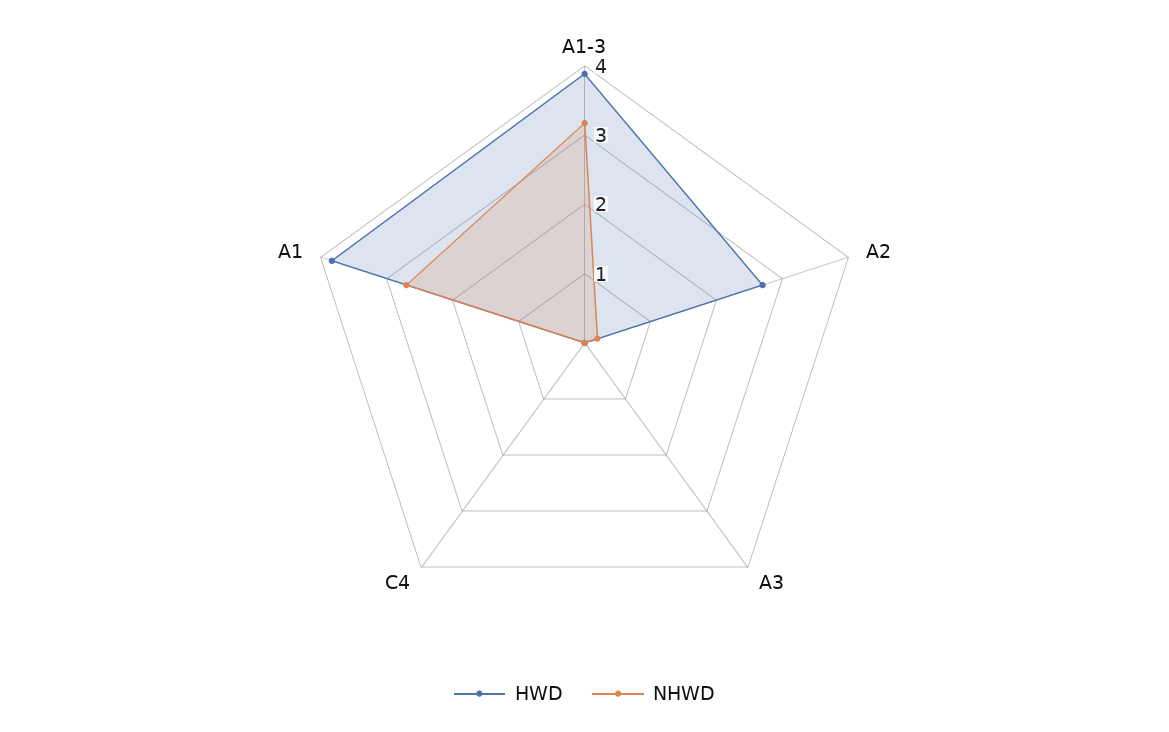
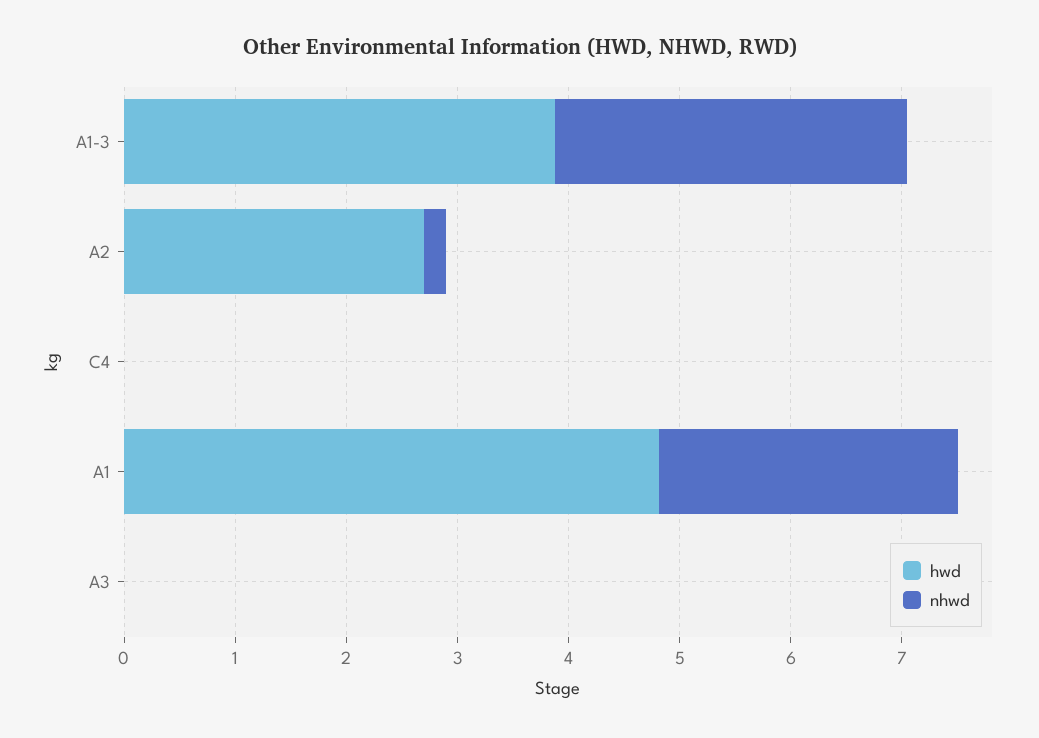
  {
    "HWD": {
      "A1-3": 3.8,
      "A2": 2.8,
      "A3": 0,
      "C4": 0,
-     "A1": 3.8
+     "A1": 4.8
    },
    "NHWD": {
      "A1-3": 3.2,
      "A2": 0.2,
      "A3": 0,
      "C4": 0,
      "A1": 2.8
    }
  }

